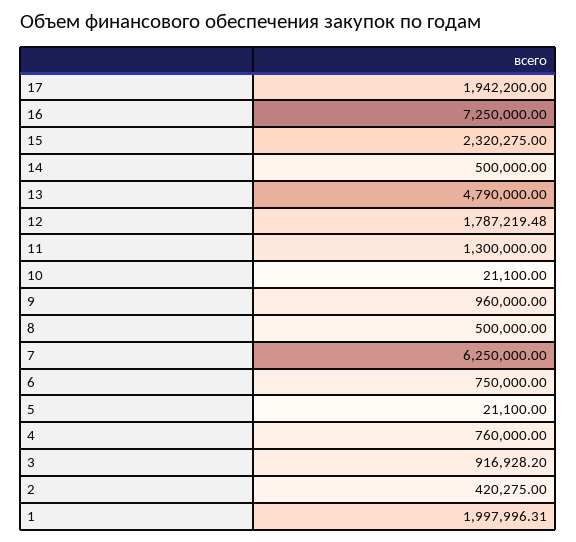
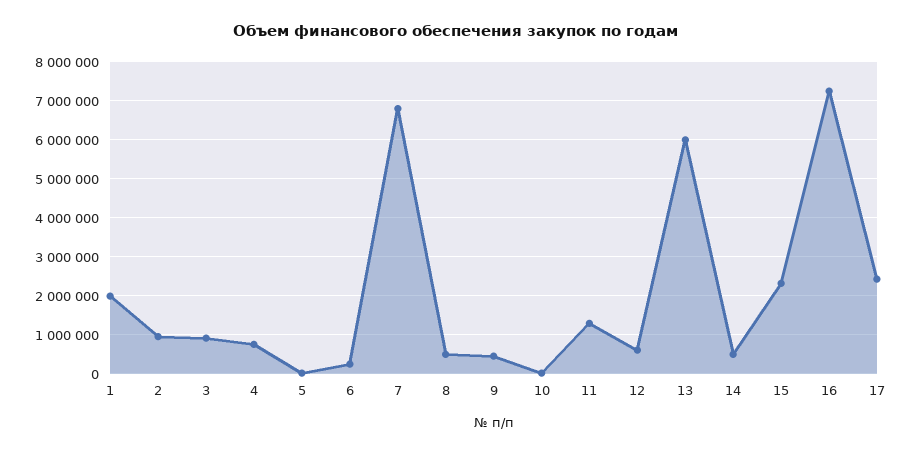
  {
-   "17": 1942200,
+   "17": 2400000,
    "16": 7250000,
    "15": 2320275,
    "14": 500000,
-   "13": 4790000,
+   "13": 6000000,
-   "12": 1787219.48,
+   "12": 600000,
    "11": 1300000,
    "10": 21100,
-   "9": 960000,
+   "9": 400000,
    "8": 500000,
-   "7": 6250000,
+   "7": 6800000,
-   "6": 750000,
+   "6": 200000,
    "5": 21100,
    "4": 760000,
    "3": 916928.2,
-   "2": 420275,
+   "2": 1000000,
    "1": 1997996.31
  }

